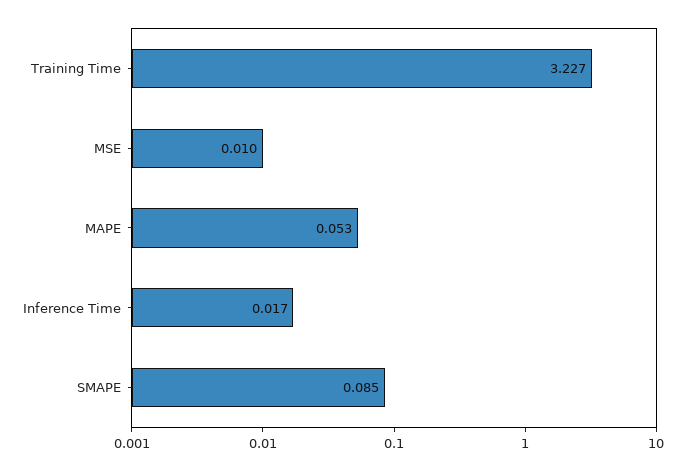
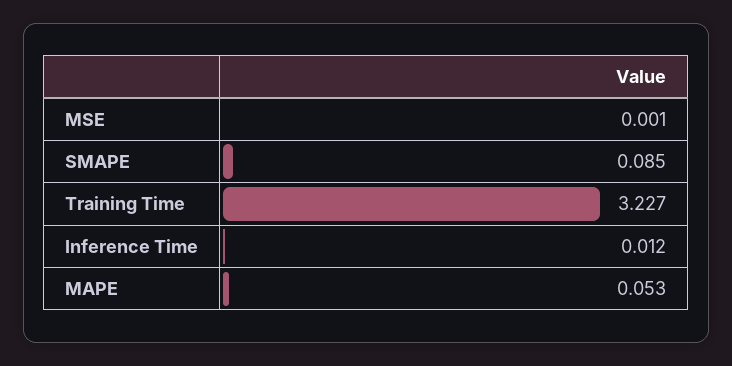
  {
    "Training Time": 3.227,
-   "MSE": 0.01,
+   "MSE": 0.001,
    "MAPE": 0.053,
-   "Inference Time": 0.017,
+   "Inference Time": 0.012,
    "SMAPE": 0.085
  }

